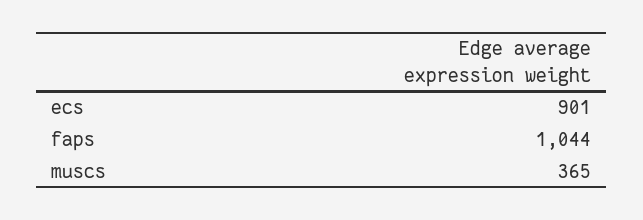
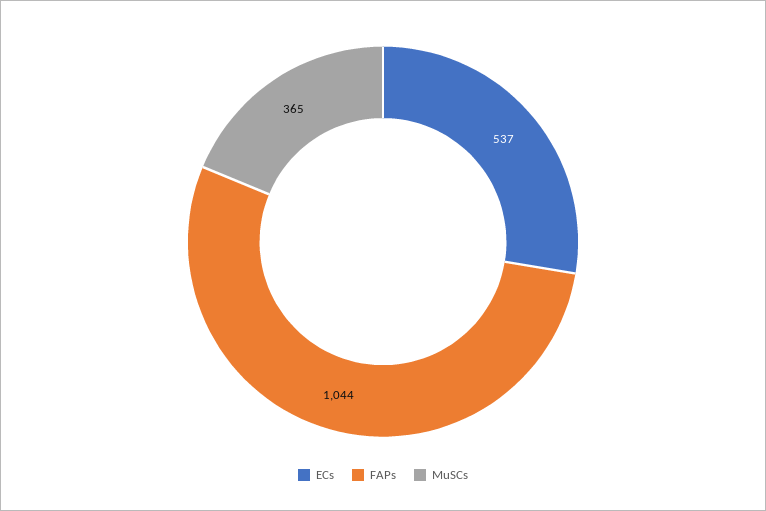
  {
-   "ecs": 901,
+   "ecs": 537,
    "faps": 1044,
    "muscs": 365
  }

